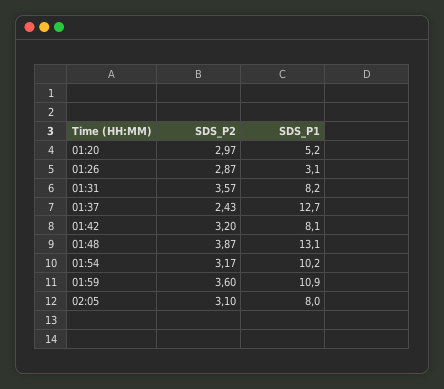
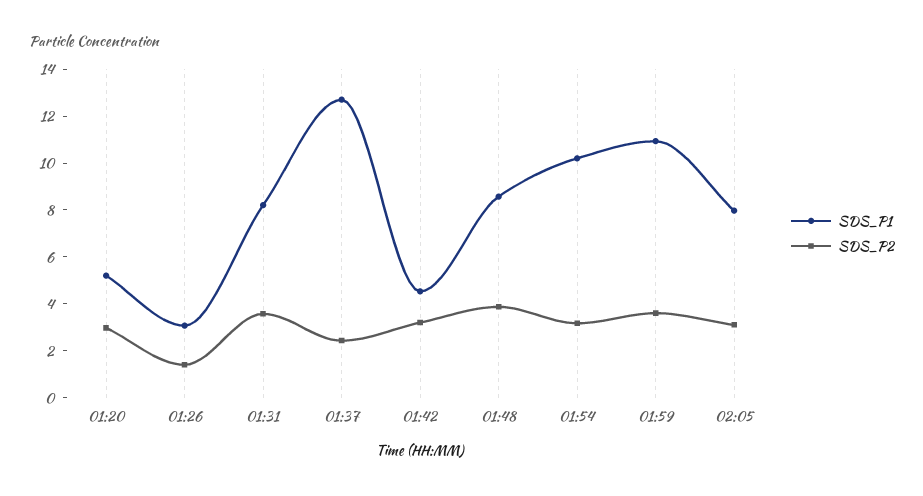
  {
    "SDS_P2": {
      "01:20": 2.97,
-     "01:26": 2.87,
+     "01:26": 1.5,
      "01:31": 3.57,
      "01:37": 2.43,
      "01:42": 3.2,
      "01:48": 3.87,
      "01:54": 3.17,
      "01:59": 3.6,
      "02:05": 3.1
    },
    "SDS_P1": {
      "01:20": 5.2,
      "01:26": 3.1,
      "01:31": 8.2,
      "01:37": 12.7,
-     "01:42": 8.1,
+     "01:42": 4.5,
-     "01:48": 13.1,
+     "01:48": 8.5,
      "01:54": 10.2,
      "01:59": 10.9,
      "02:05": 8
    }
  }

